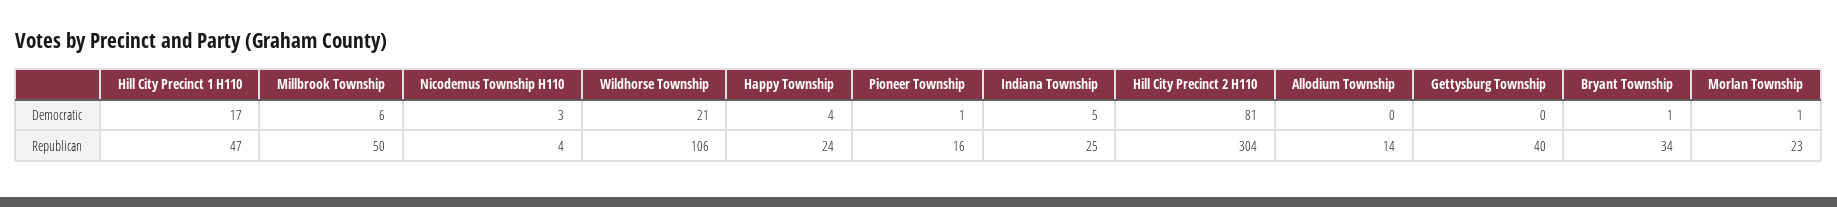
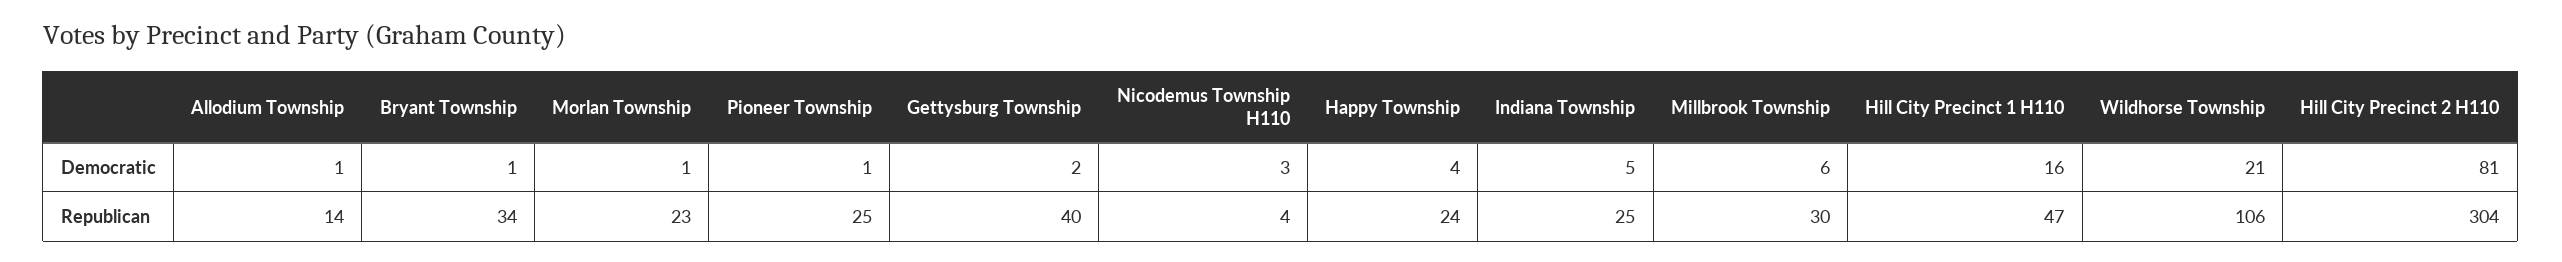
  {
    "Hill City Precinct 1 H110": {
-     "Democratic": 17,
+     "Democratic": 16,
      "Republican": 47
    },
    "Millbrook Township": {
      "Democratic": 6,
-     "Republican": 50
+     "Republican": 30
    },
    "Nicodemus Township H110": {
      "Democratic": 3,
      "Republican": 4
    },
    "Wildhorse Township": {
      "Democratic": 21,
      "Republican": 106
    },
    "Happy Township": {
      "Democratic": 4,
      "Republican": 24
    },
    "Pioneer Township": {
      "Democratic": 1,
-     "Republican": 16
+     "Republican": 25
    },
    "Indiana Township": {
      "Democratic": 5,
      "Republican": 25
    },
    "Hill City Precinct 2 H110": {
      "Democratic": 81,
      "Republican": 304
    },
    "Allodium Township": {
-     "Democratic": 0,
+     "Democratic": 1,
      "Republican": 14
    },
    "Gettysburg Township": {
-     "Democratic": 0,
+     "Democratic": 2,
      "Republican": 40
    },
    "Bryant Township": {
      "Democratic": 1,
      "Republican": 34
    },
    "Morlan Township": {
      "Democratic": 1,
      "Republican": 23
    }
  }

